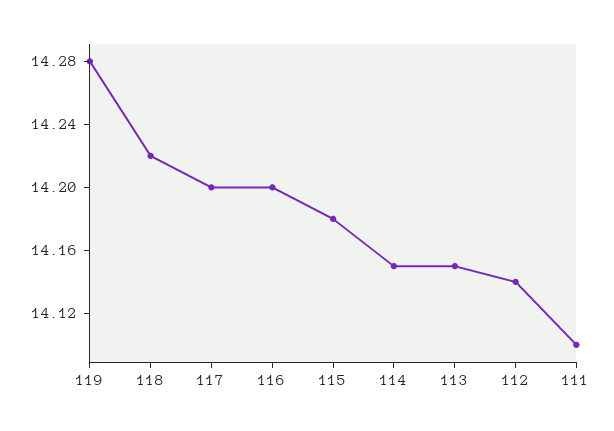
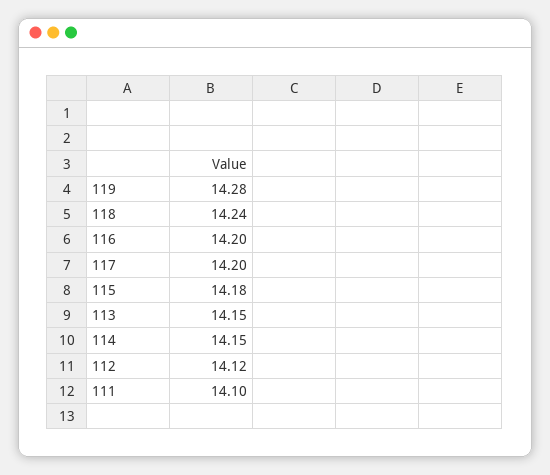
  {
    "119": 14.28,
-   "118": 14.22,
+   "118": 14.24,
    "117": 14.2,
    "116": 14.2,
    "115": 14.18,
    "114": 14.15,
    "113": 14.15,
-   "112": 14.14,
+   "112": 14.12,
    "111": 14.1
  }

